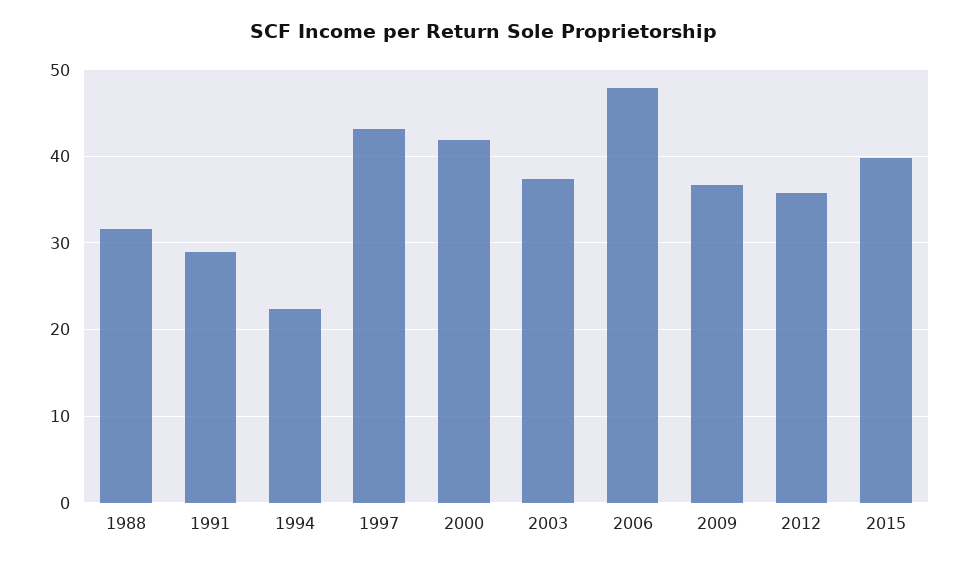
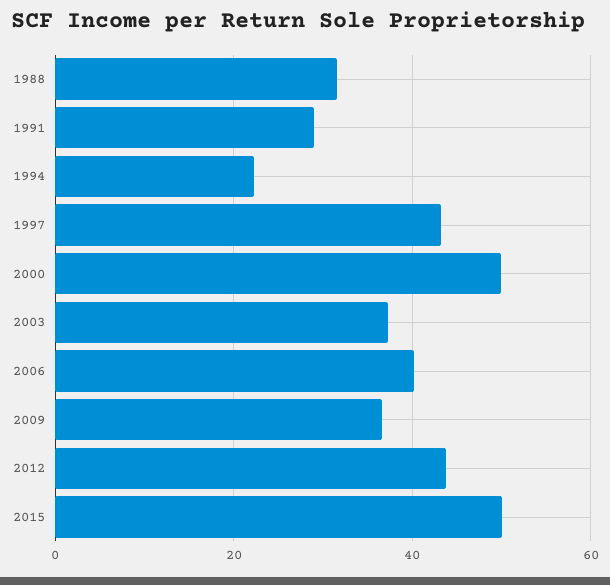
  {
    "1988": 32,
    "1991": 29,
    "1994": 22,
    "1997": 43,
-   "2000": 42,
+   "2000": 50,
    "2003": 37,
-   "2006": 48,
+   "2006": 40,
    "2009": 37,
-   "2012": 36,
+   "2012": 44,
-   "2015": 40
+   "2015": 50
  }

